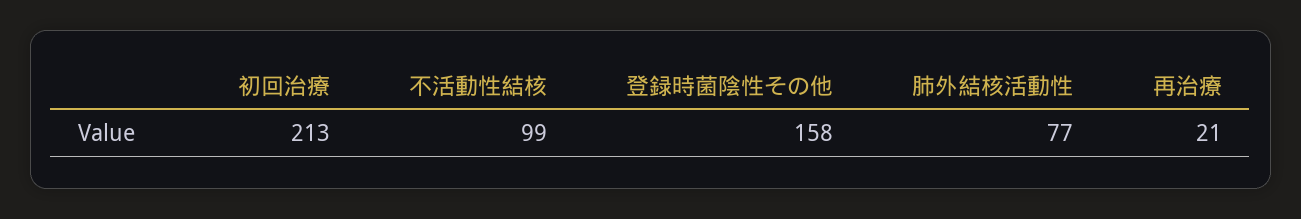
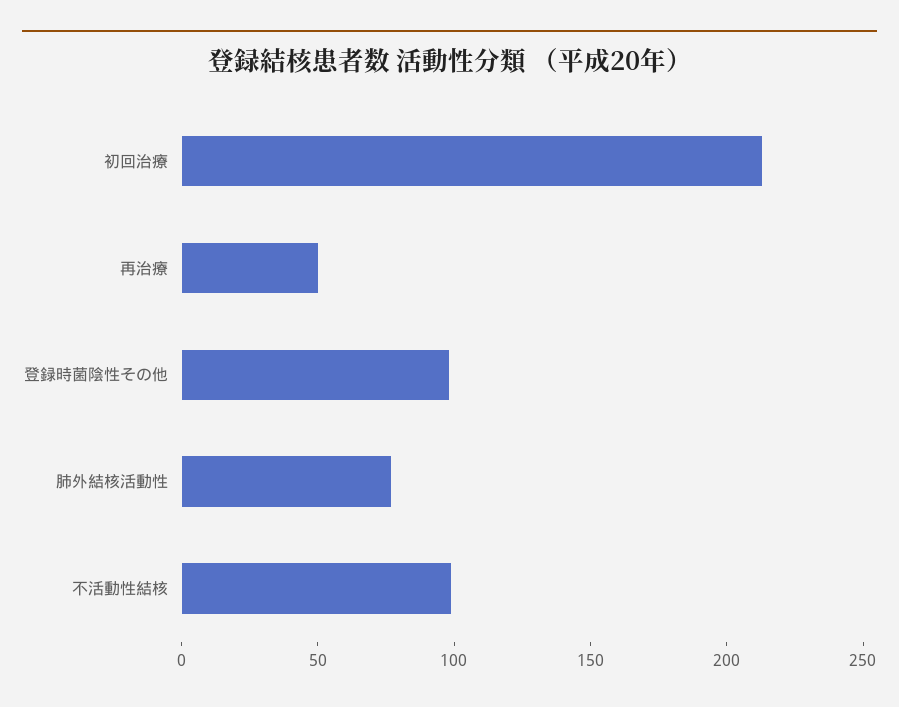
  {
    "初回治療": 213,
    "不活動性結核": 99,
-   "登録時菌陰性その他": 158,
+   "登録時菌陰性その他": 100,
    "肺外結核活動性": 77,
-   "再治療": 21
+   "再治療": 50
  }

